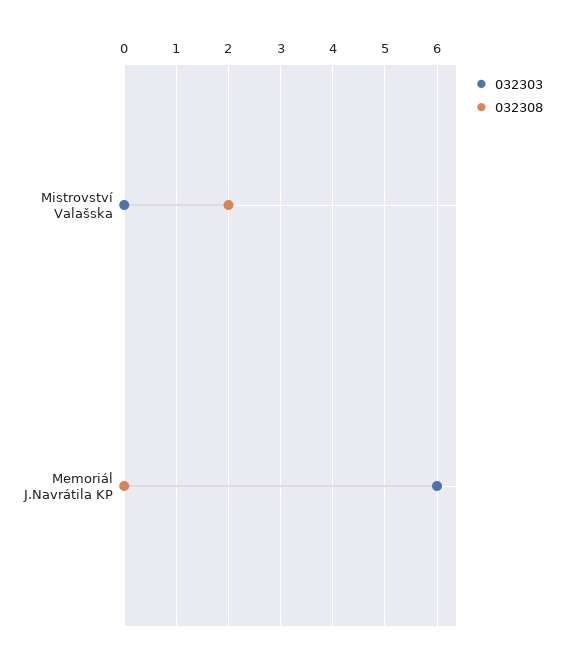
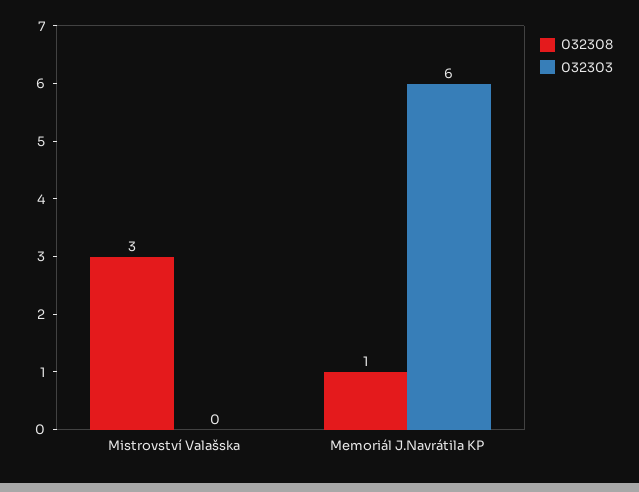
  {
    "032303": {
      "Mistrovství Valašska": 0,
      "Memoriál J.Navrátila KP": 6
    },
    "032308": {
-     "Mistrovství Valašska": 2,
+     "Mistrovství Valašska": 3,
-     "Memoriál J.Navrátila KP": 0
+     "Memoriál J.Navrátila KP": 1
    }
  }

